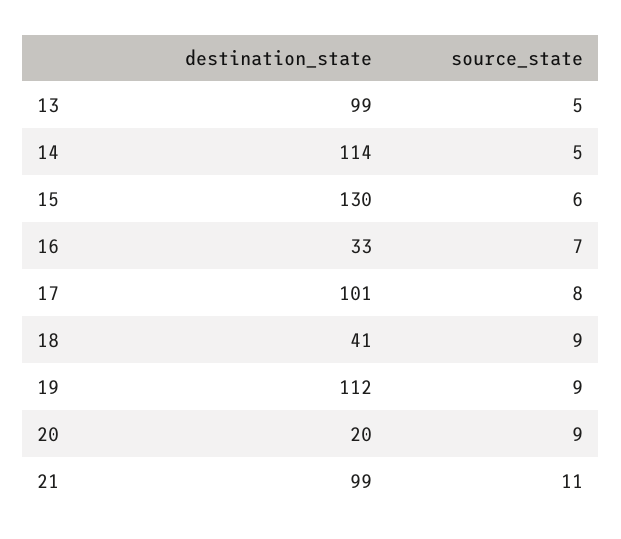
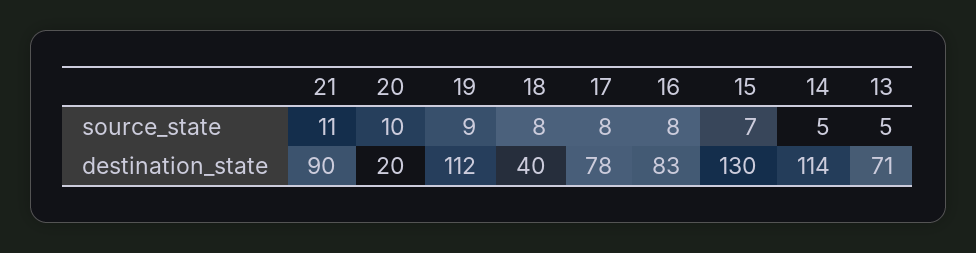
  {
    "destination_state": {
-     "13": 99,
+     "13": 71,
      "14": 114,
      "15": 130,
-     "16": 33,
+     "16": 83,
-     "17": 101,
+     "17": 78,
-     "18": 41,
+     "18": 40,
      "19": 112,
      "20": 20,
-     "21": 99
+     "21": 90
    },
    "source_state": {
      "13": 5,
      "14": 5,
-     "15": 6,
+     "15": 7,
-     "16": 7,
+     "16": 8,
      "17": 8,
-     "18": 9,
+     "18": 8,
      "19": 9,
-     "20": 9,
+     "20": 10,
      "21": 11
    }
  }

